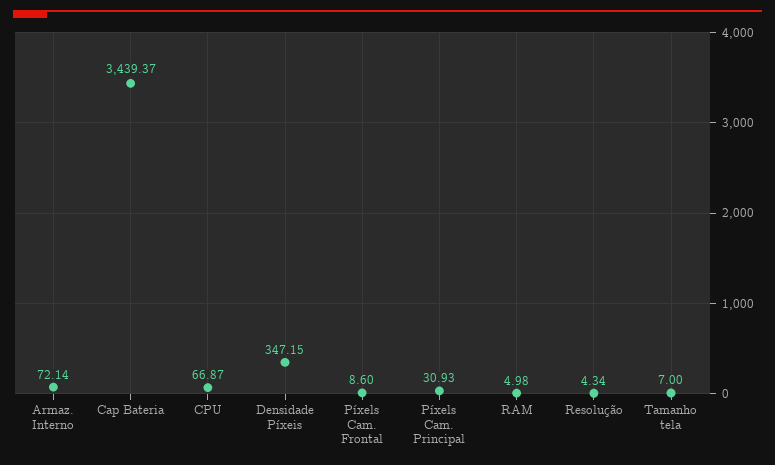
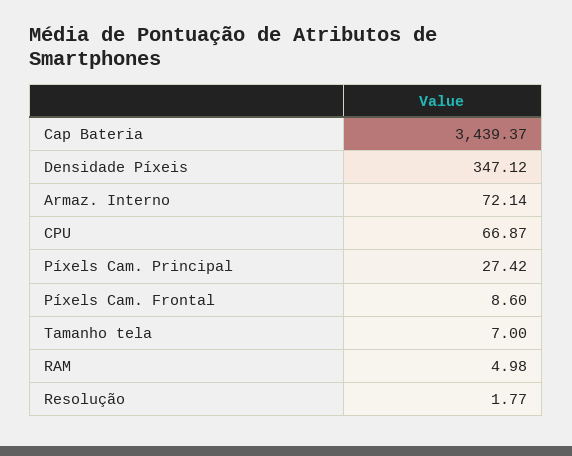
  {
    "Armaz. Interno": 72.14,
    "Cap Bateria": 3439.37,
    "CPU": 66.87,
-   "Densidade Píxeis": 347.15,
+   "Densidade Píxeis": 347.12,
    "Píxels Cam. Frontal": 8.6,
-   "Píxels Cam. Principal": 30.93,
+   "Píxels Cam. Principal": 27.42,
    "RAM": 4.98,
-   "Resolução": 4.34,
+   "Resolução": 1.77,
    "Tamanho tela": 7
  }

